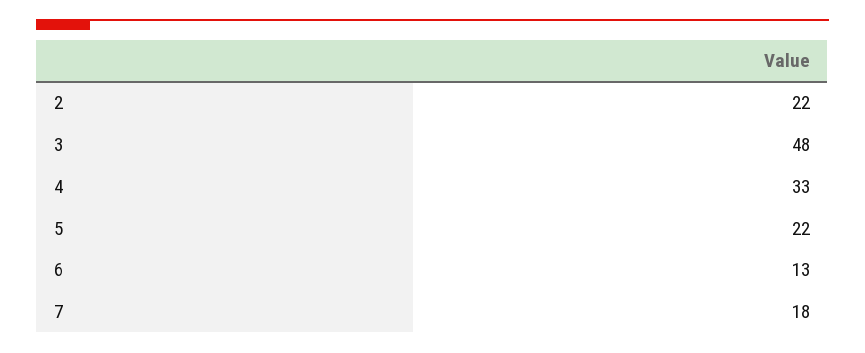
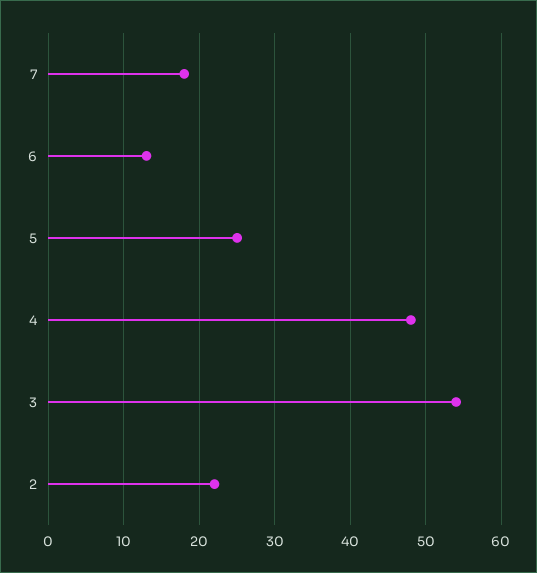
  {
    "2": 22,
-   "3": 48,
+   "3": 54,
-   "4": 33,
+   "4": 48,
-   "5": 22,
+   "5": 25,
    "6": 13,
    "7": 18
  }

